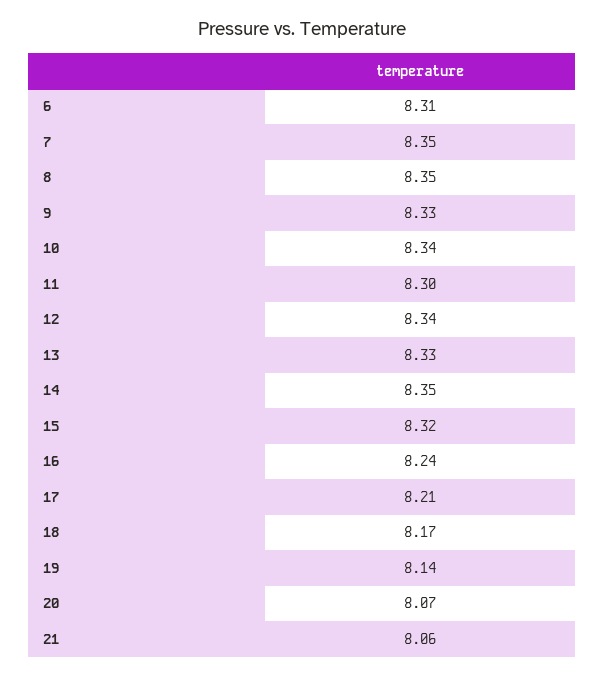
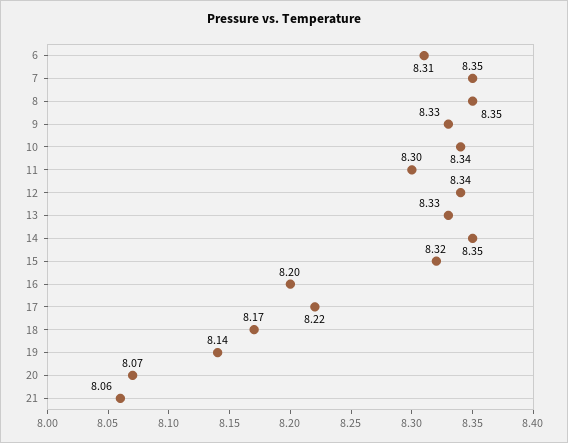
  {
    "6": 8.31,
    "7": 8.35,
    "8": 8.35,
    "9": 8.33,
    "10": 8.34,
    "11": 8.3,
    "12": 8.34,
    "13": 8.33,
    "14": 8.35,
    "15": 8.32,
-   "16": 8.24,
+   "16": 8.2,
-   "17": 8.21,
+   "17": 8.22,
    "18": 8.17,
    "19": 8.14,
    "20": 8.07,
    "21": 8.06
  }

